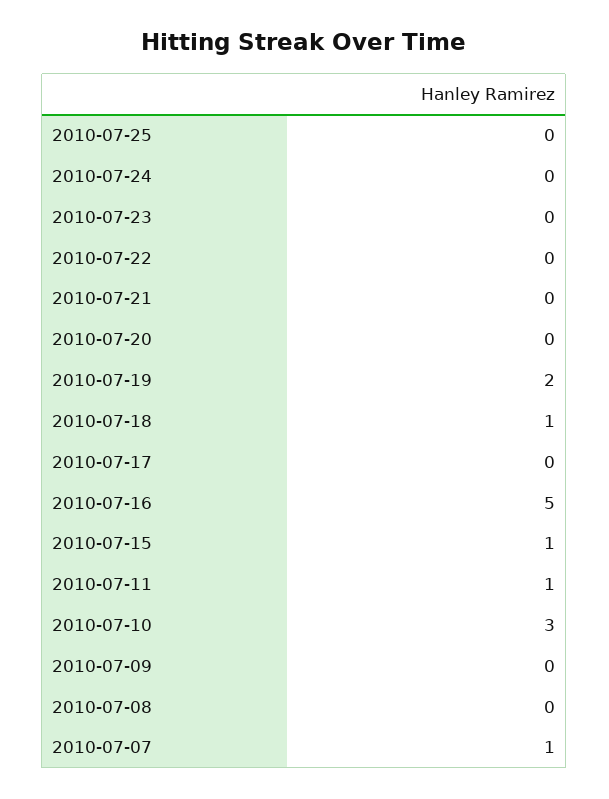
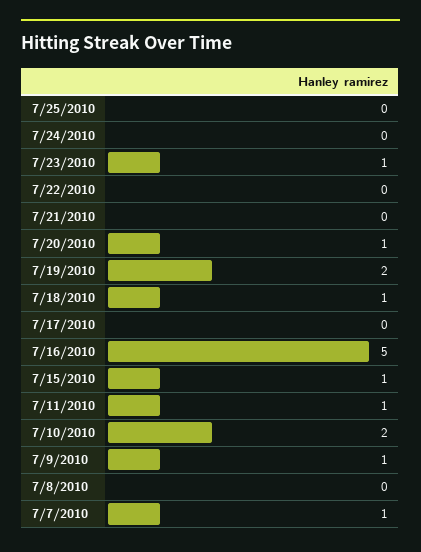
  {
    "2010-07-25": 0,
    "2010-07-24": 0,
-   "2010-07-23": 0,
+   "2010-07-23": 1,
    "2010-07-22": 0,
    "2010-07-21": 0,
-   "2010-07-20": 0,
+   "2010-07-20": 1,
    "2010-07-19": 2,
    "2010-07-18": 1,
    "2010-07-17": 0,
    "2010-07-16": 5,
    "2010-07-15": 1,
    "2010-07-11": 1,
-   "2010-07-10": 3,
+   "2010-07-10": 2,
-   "2010-07-09": 0,
+   "2010-07-09": 1,
    "2010-07-08": 0,
    "2010-07-07": 1
  }

